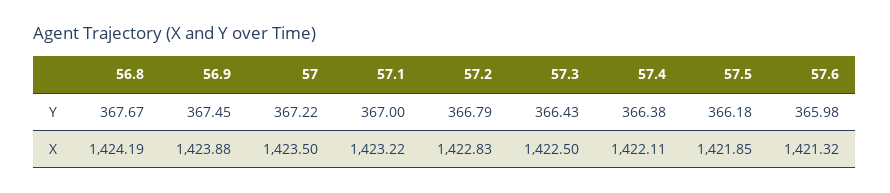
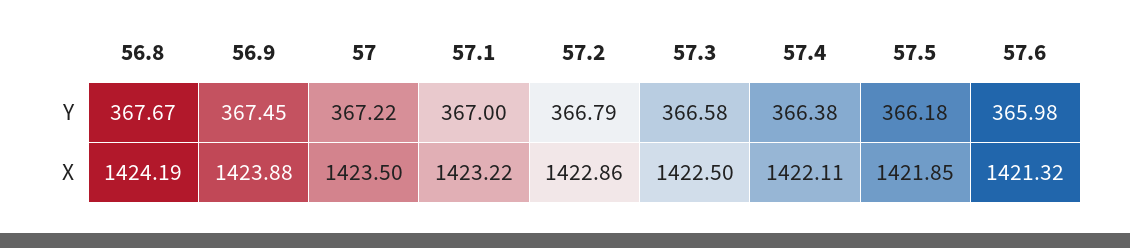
  {
    "56.8": {
      "Y": 367.67,
      "X": 1424.19
    },
    "56.9": {
      "Y": 367.45,
      "X": 1423.88
    },
    "57": {
      "Y": 367.22,
      "X": 1423.5
    },
    "57.1": {
      "Y": 367,
      "X": 1423.22
    },
    "57.2": {
      "Y": 366.79,
-     "X": 1422.83
+     "X": 1422.86
    },
    "57.3": {
-     "Y": 366.43,
+     "Y": 366.58,
      "X": 1422.5
    },
    "57.4": {
      "Y": 366.38,
      "X": 1422.11
    },
    "57.5": {
      "Y": 366.18,
      "X": 1421.85
    },
    "57.6": {
      "Y": 365.98,
      "X": 1421.32
    }
  }

